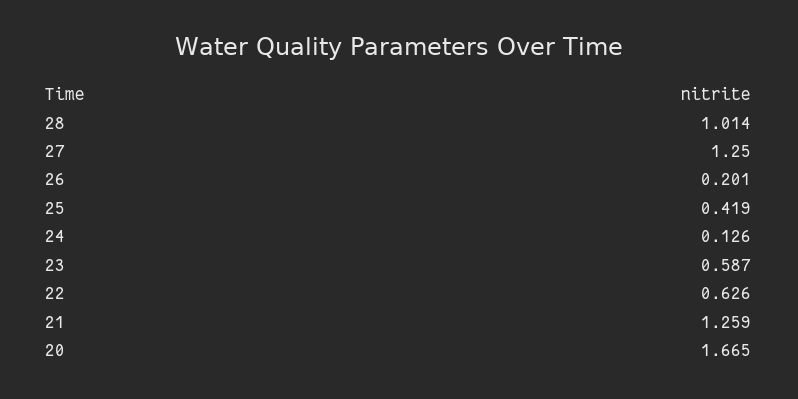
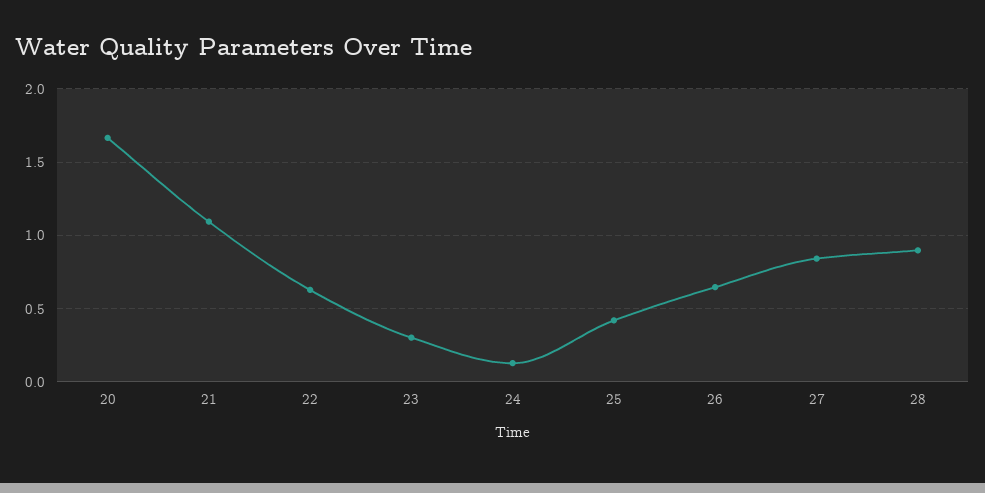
  {
-   "28": 1.014,
+   "28": 0.9,
-   "27": 1.25,
+   "27": 0.85,
-   "26": 0.201,
+   "26": 0.65,
    "25": 0.419,
    "24": 0.126,
-   "23": 0.587,
+   "23": 0.3,
    "22": 0.626,
-   "21": 1.259,
+   "21": 1.1,
    "20": 1.665
  }

